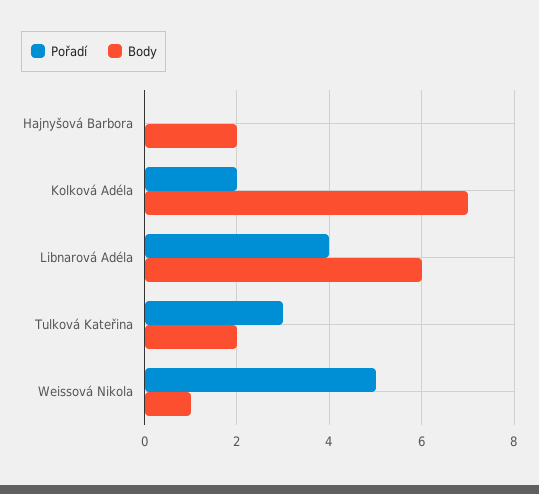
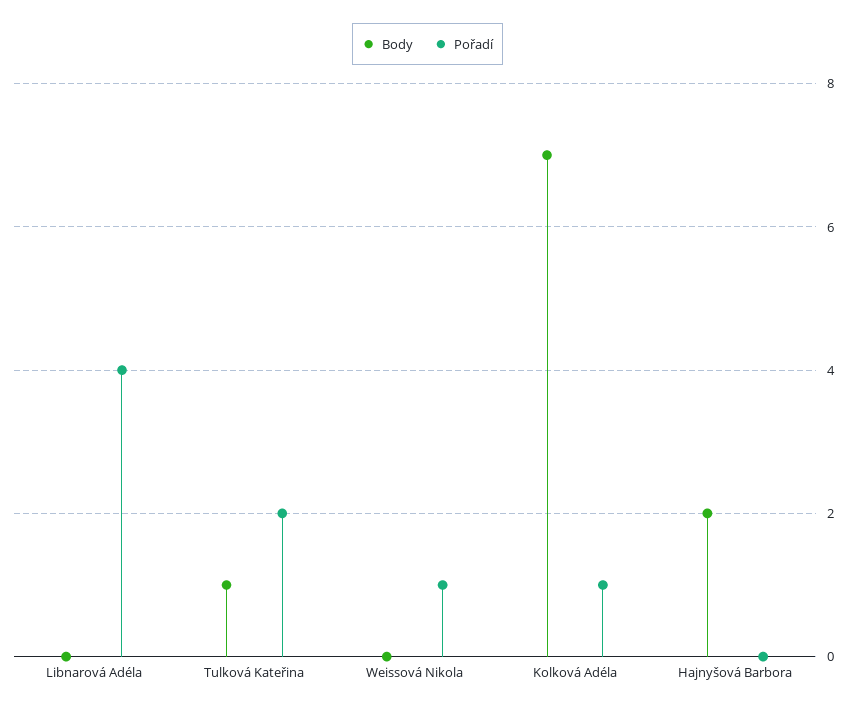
  {
    "Pořadí": {
      "Hajnyšová Barbora": 0,
-     "Kolková Adéla": 2,
+     "Kolková Adéla": 1,
      "Libnarová Adéla": 4,
-     "Tulková Kateřina": 3,
+     "Tulková Kateřina": 2,
-     "Weissová Nikola": 5
+     "Weissová Nikola": 1
    },
    "Body": {
      "Hajnyšová Barbora": 2,
      "Kolková Adéla": 7,
-     "Libnarová Adéla": 6,
+     "Libnarová Adéla": 0,
-     "Tulková Kateřina": 2,
+     "Tulková Kateřina": 1,
-     "Weissová Nikola": 1
+     "Weissová Nikola": 0
    }
  }

